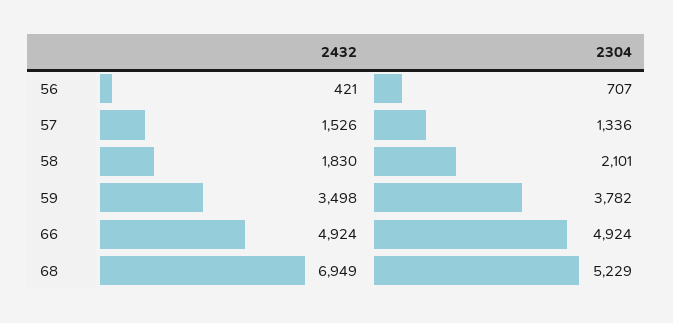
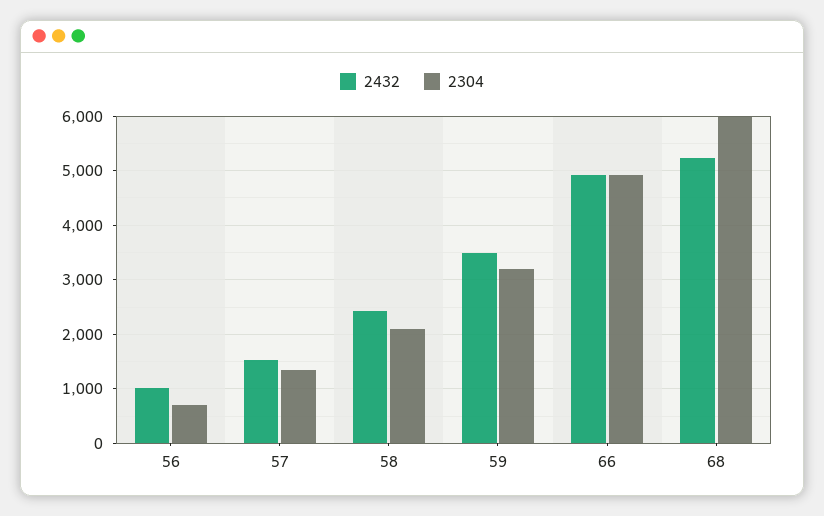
  {
    "2432": {
-     "56": 421,
+     "56": 1000,
      "57": 1526,
-     "58": 1830,
+     "58": 2400,
      "59": 3498,
      "66": 4924,
-     "68": 6949
+     "68": 5200
    },
    "2304": {
      "56": 707,
      "57": 1336,
      "58": 2101,
-     "59": 3782,
+     "59": 3200,
      "66": 4924,
-     "68": 5229
+     "68": 6000
    }
  }

